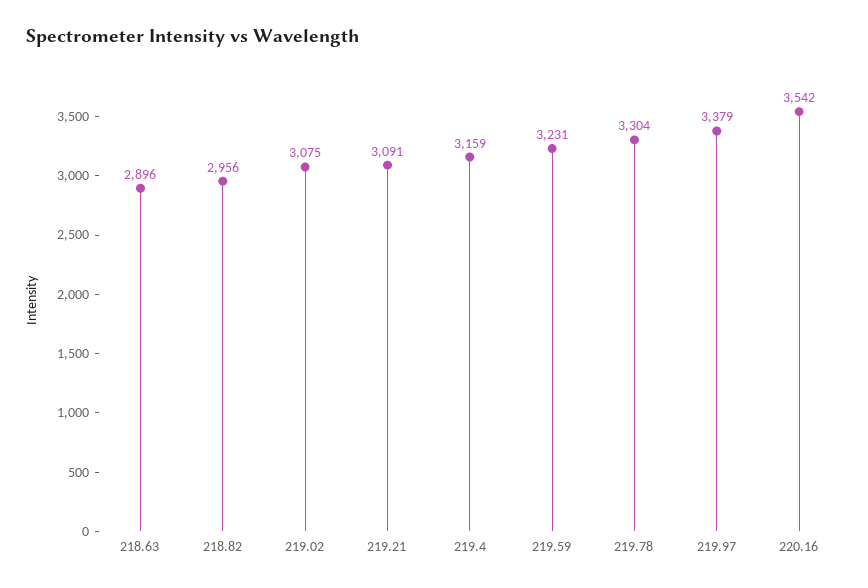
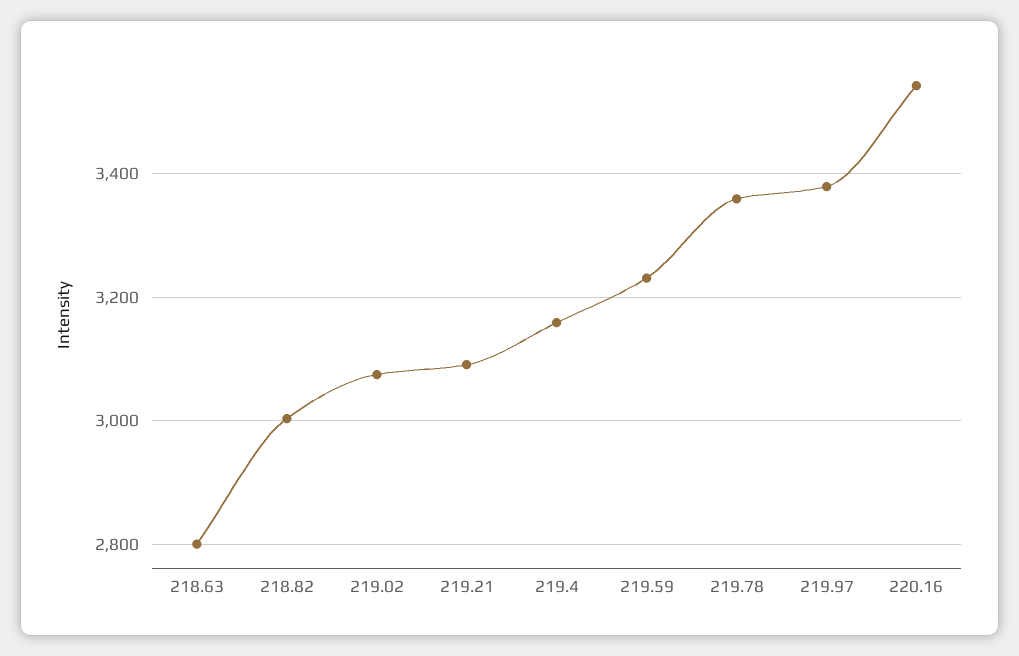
  {
-   "218.63": 2896,
+   "218.63": 2800,
-   "218.82": 2956,
+   "218.82": 3000,
    "219.02": 3075,
    "219.21": 3091,
    "219.4": 3159,
    "219.59": 3231,
-   "219.78": 3304,
+   "219.78": 3360,
    "219.97": 3379,
    "220.16": 3542
  }

